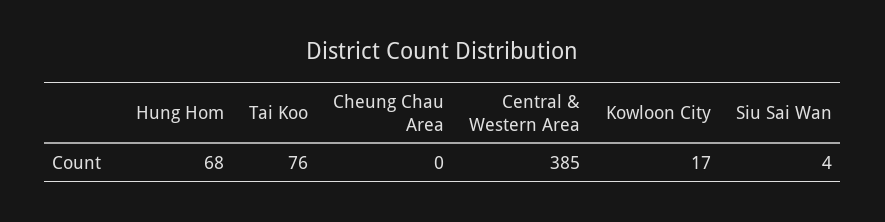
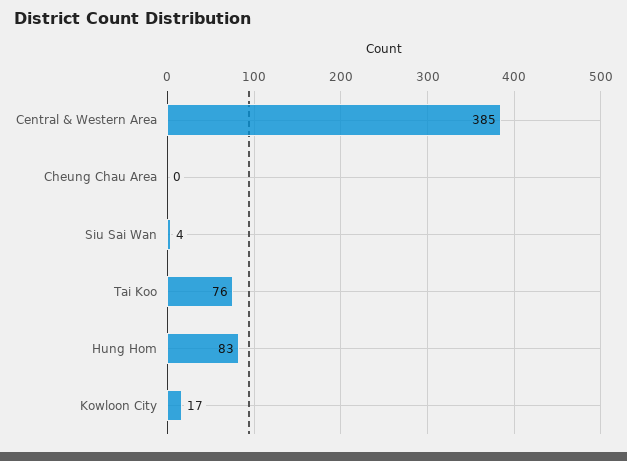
  {
-   "Hung Hom": 68,
+   "Hung Hom": 83,
    "Tai Koo": 76,
    "Cheung Chau Area": 0,
    "Central & Western Area": 385,
    "Kowloon City": 17,
    "Siu Sai Wan": 4
  }

